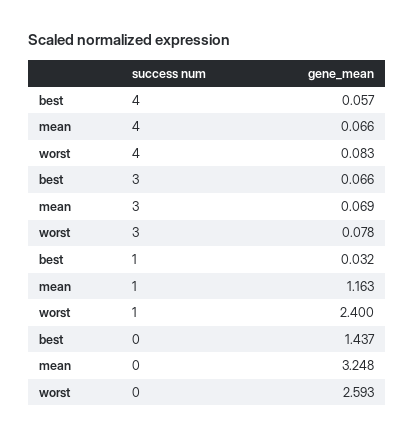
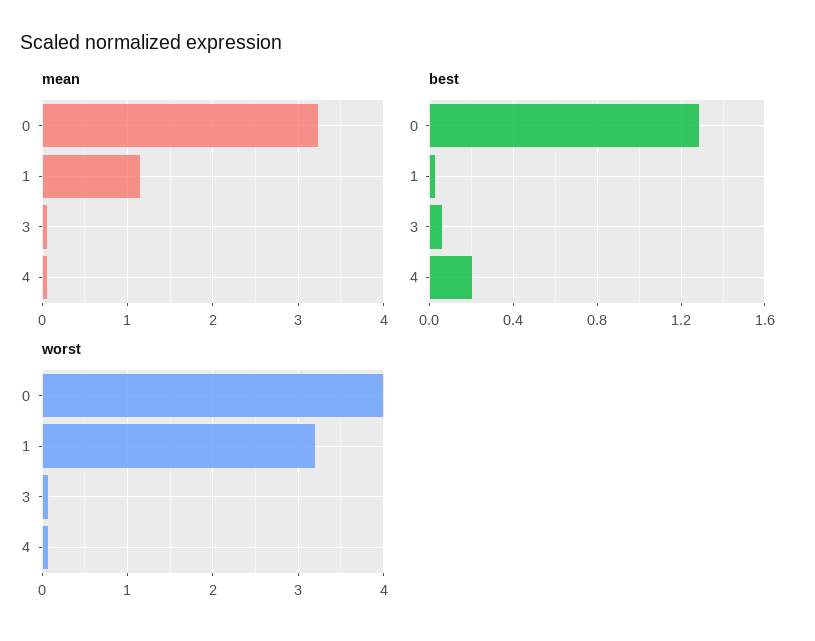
  {
    "best": {
-     "4": 0.057,
+     "4": 0.2,
      "3": 0.066,
      "1": 0.032,
-     "0": 1.437
+     "0": 1.3
    },
    "mean": {
      "4": 0.066,
      "3": 0.069,
      "1": 1.163,
      "0": 3.248
    },
    "worst": {
      "4": 0.083,
      "3": 0.078,
-     "1": 2.4,
+     "1": 3.2,
-     "0": 2.593
+     "0": 4
    }
  }

